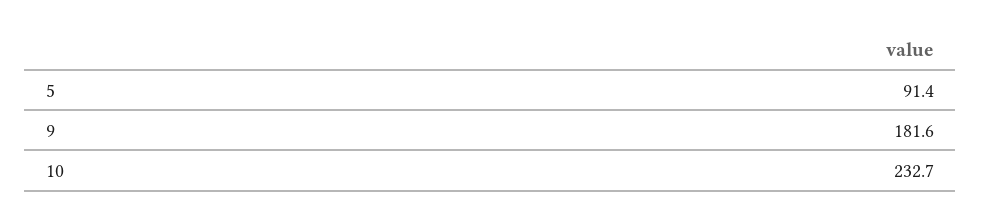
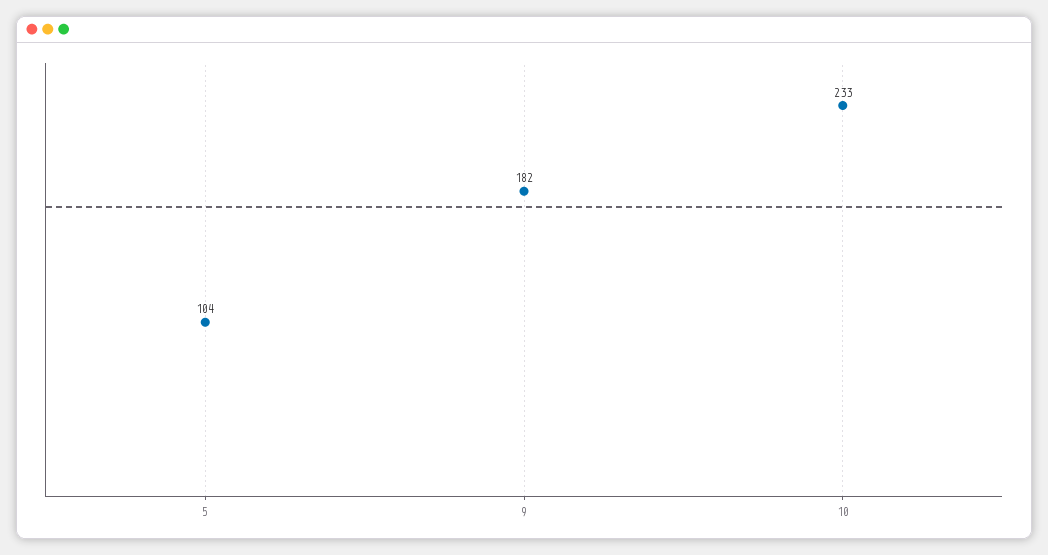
  {
-   "5": 91.4,
+   "5": 104,
    "9": 181.6,
    "10": 232.7
  }

